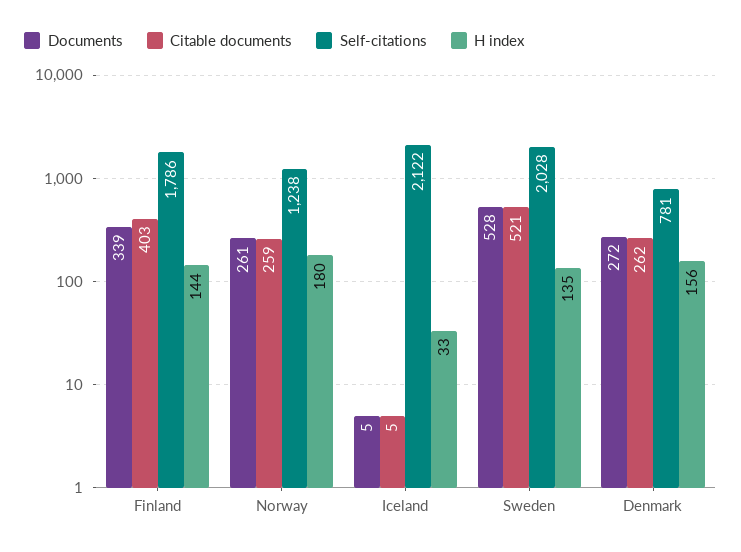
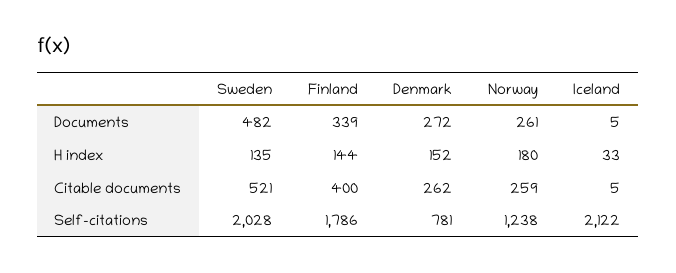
  {
    "Documents": {
      "Finland": 339,
      "Norway": 261,
      "Iceland": 5,
-     "Sweden": 528,
+     "Sweden": 482,
      "Denmark": 272
    },
    "Citable documents": {
-     "Finland": 403,
+     "Finland": 400,
      "Norway": 259,
      "Iceland": 5,
      "Sweden": 521,
      "Denmark": 262
    },
    "Self-citations": {
      "Finland": 1786,
      "Norway": 1238,
      "Iceland": 2122,
      "Sweden": 2028,
      "Denmark": 781
    },
    "H index": {
      "Finland": 144,
      "Norway": 180,
      "Iceland": 33,
      "Sweden": 135,
-     "Denmark": 156
+     "Denmark": 152
    }
  }

